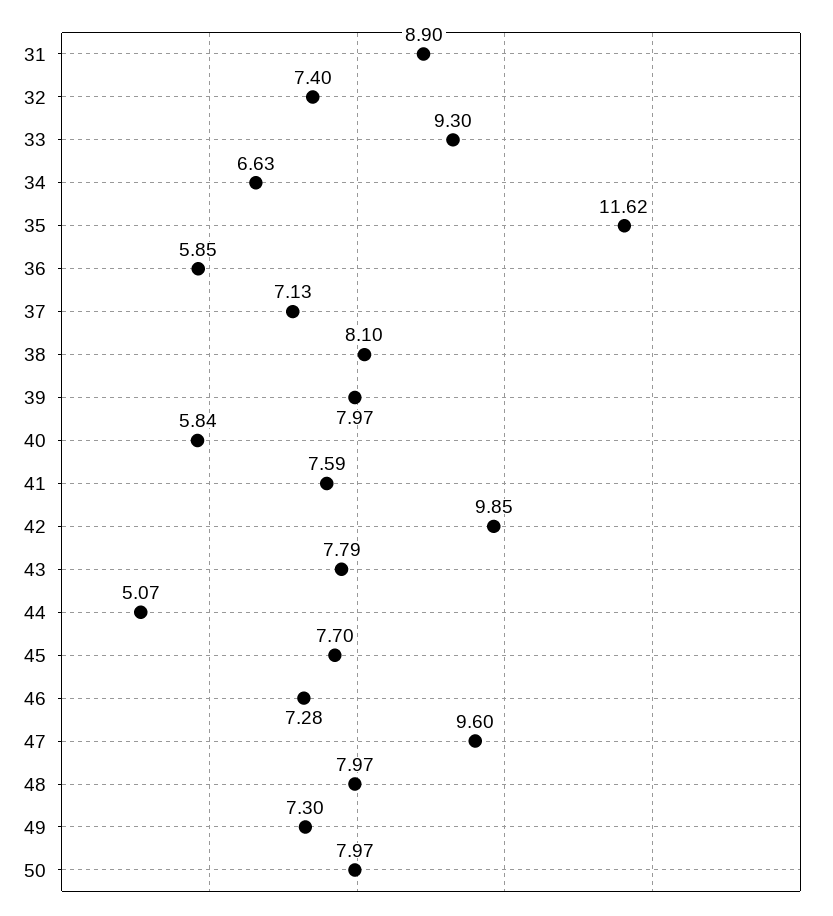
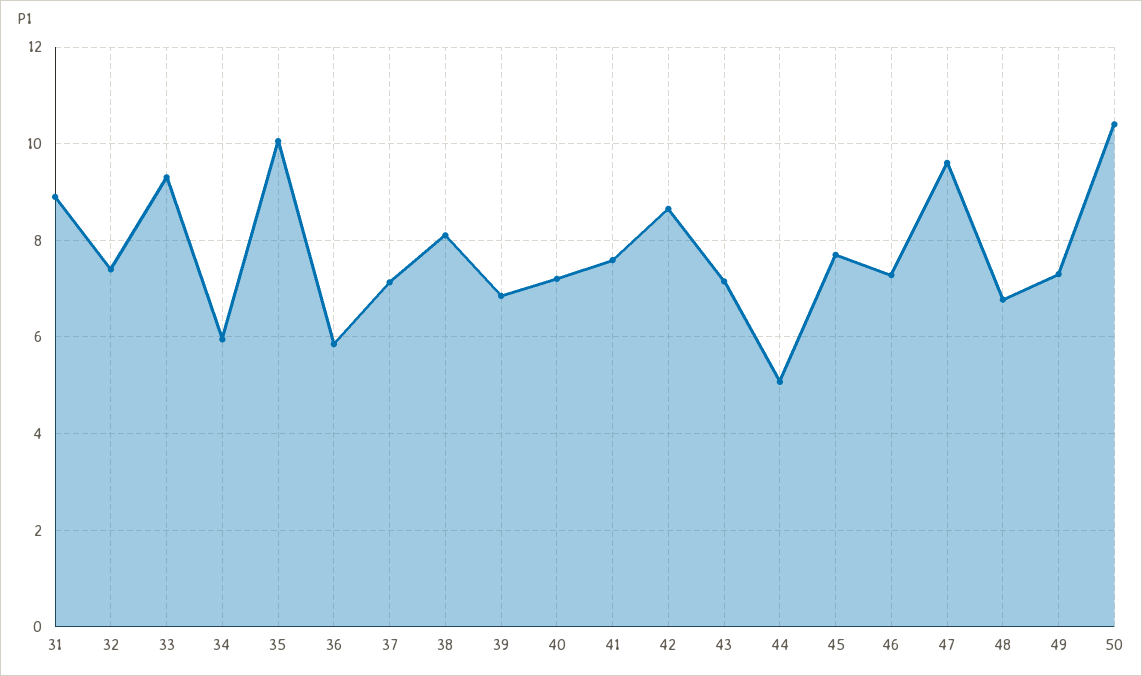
  {
    "31": 8.9,
    "32": 7.4,
    "33": 9.3,
-   "34": 6.63,
+   "34": 6,
-   "35": 11.62,
+   "35": 10,
    "36": 5.85,
    "37": 7.13,
    "38": 8.1,
-   "39": 7.97,
+   "39": 6.8,
-   "40": 5.84,
+   "40": 7.2,
    "41": 7.59,
-   "42": 9.85,
+   "42": 8.6,
-   "43": 7.79,
+   "43": 7.2,
    "44": 5.07,
    "45": 7.7,
    "46": 7.28,
    "47": 9.6,
-   "48": 7.97,
+   "48": 6.8,
    "49": 7.3,
-   "50": 7.97
+   "50": 10.4
  }

